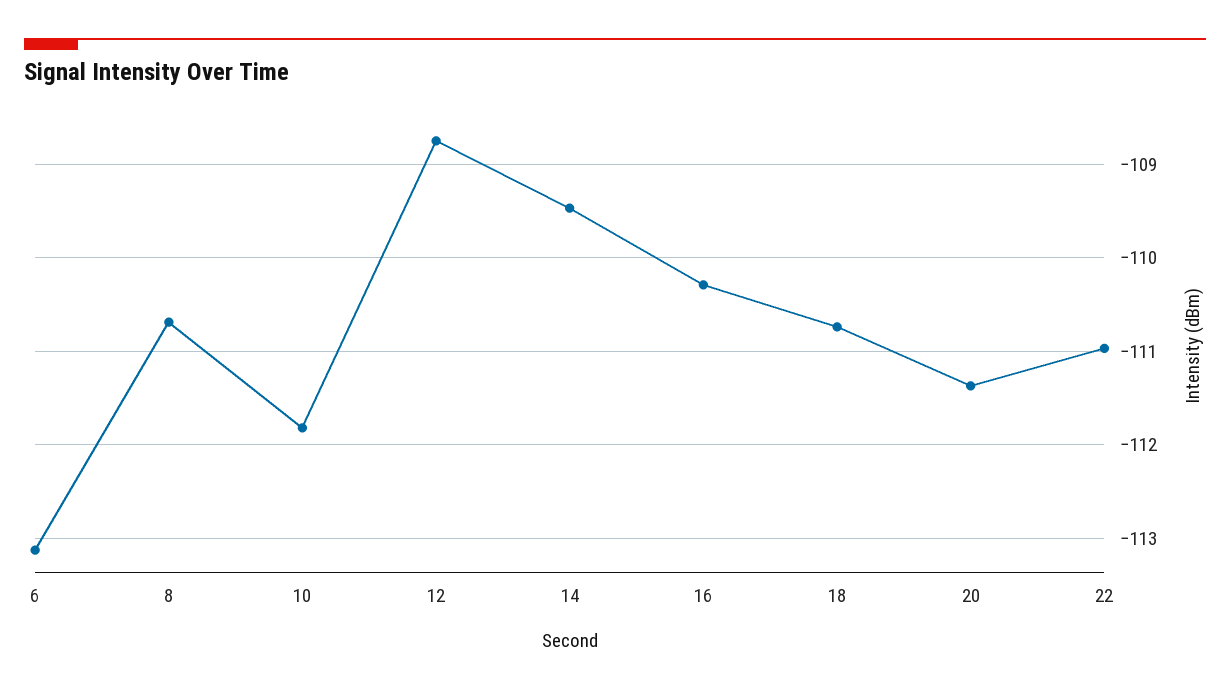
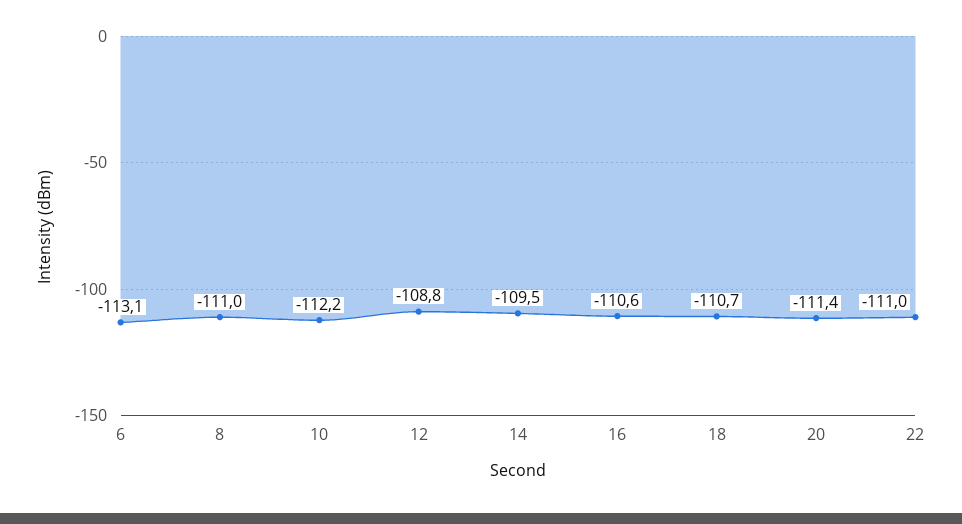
  {
    "6": -113.1,
-   "8": -110.7,
+   "8": -111,
-   "10": -111.8,
+   "10": -112.2,
    "12": -108.8,
    "14": -109.5,
-   "16": -110.3,
+   "16": -110.6,
    "18": -110.7,
    "20": -111.4,
    "22": -111
  }

